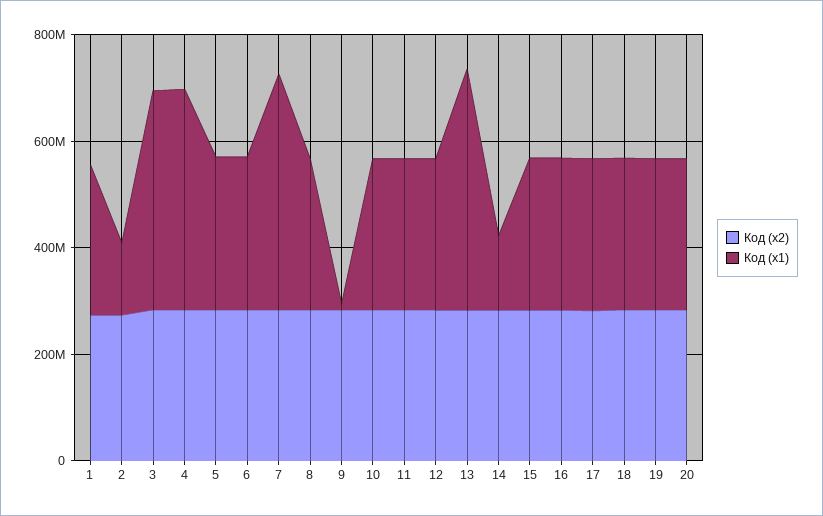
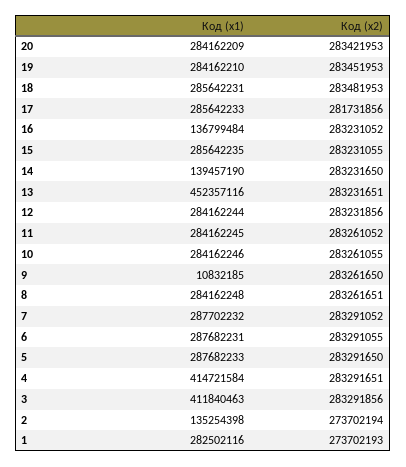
  {
    "Код (x2)": {
      "1": 273702193,
      "2": 273702194,
      "3": 283291856,
      "4": 283291651,
      "5": 283291650,
      "6": 283291055,
      "7": 283291052,
      "8": 283261651,
      "9": 283261650,
      "10": 283261055,
      "11": 283261052,
      "12": 283231856,
      "13": 283231651,
      "14": 283231650,
      "15": 283231055,
      "16": 283231052,
      "17": 281731856,
      "18": 283481953,
      "19": 283451953,
      "20": 283421953
    },
    "Код (x1)": {
      "1": 282502116,
      "2": 135254398,
      "3": 411840463,
      "4": 414721584,
      "5": 287682233,
      "6": 287682231,
-     "7": 450000000,
+     "7": 287702232,
      "8": 284162248,
      "9": 10832185,
      "10": 284162246,
      "11": 284162245,
      "12": 284162244,
      "13": 452357116,
      "14": 139457190,
      "15": 285642235,
-     "16": 300000000,
+     "16": 136799484,
      "17": 285642233,
      "18": 285642231,
      "19": 284162210,
      "20": 284162209
    }
  }

